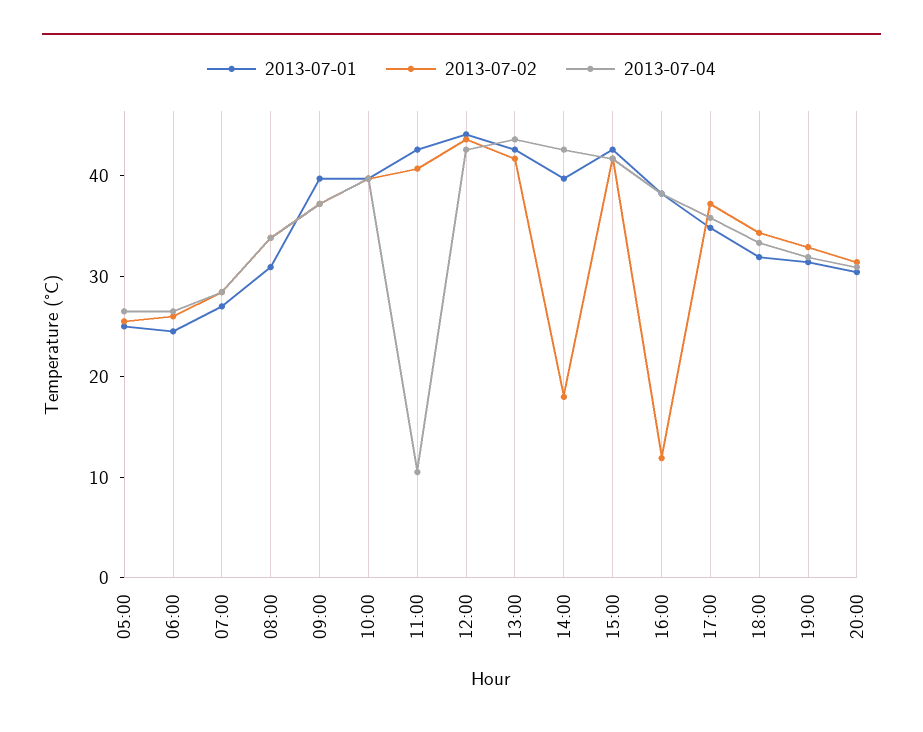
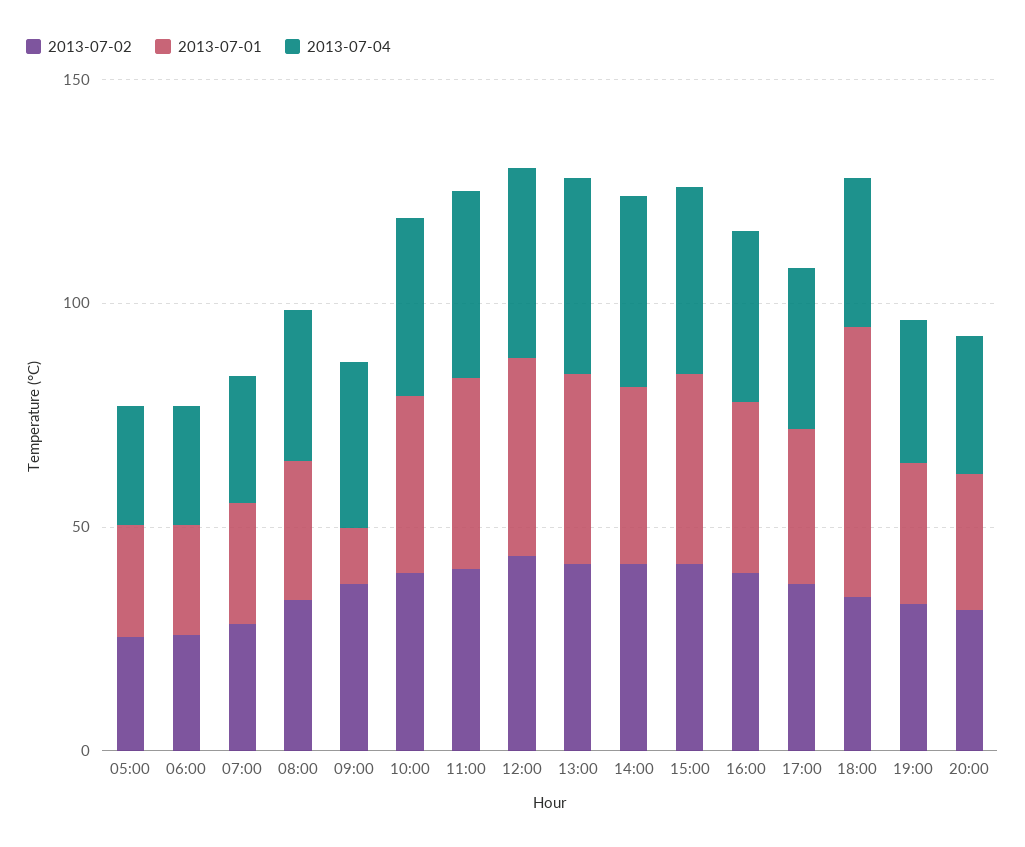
  {
    "2013-07-01": {
      "05:00": 26,
      "06:00": 24,
      "07:00": 28,
      "08:00": 30,
-     "09:00": 40,
+     "09:00": 10,
      "10:00": 40,
      "11:00": 42,
      "12:00": 44,
      "13:00": 42,
      "14:00": 40,
      "15:00": 42,
      "16:00": 38,
      "17:00": 34,
-     "18:00": 32,
+     "18:00": 60,
      "19:00": 32,
      "20:00": 30
    },
    "2013-07-02": {
      "05:00": 26,
      "06:00": 26,
      "07:00": 28,
      "08:00": 34,
      "09:00": 38,
      "10:00": 40,
      "11:00": 40,
      "12:00": 44,
      "13:00": 42,
-     "14:00": 18,
+     "14:00": 40,
      "15:00": 42,
-     "16:00": 12,
+     "16:00": 40,
      "17:00": 38,
      "18:00": 34,
      "19:00": 32,
      "20:00": 32
    },
    "2013-07-04": {
      "05:00": 26,
      "06:00": 26,
      "07:00": 28,
      "08:00": 34,
      "09:00": 38,
      "10:00": 40,
-     "11:00": 10,
+     "11:00": 40,
      "12:00": 42,
      "13:00": 44,
      "14:00": 42,
      "15:00": 42,
      "16:00": 38,
      "17:00": 36,
      "18:00": 34,
      "19:00": 32,
      "20:00": 30
    }
  }

